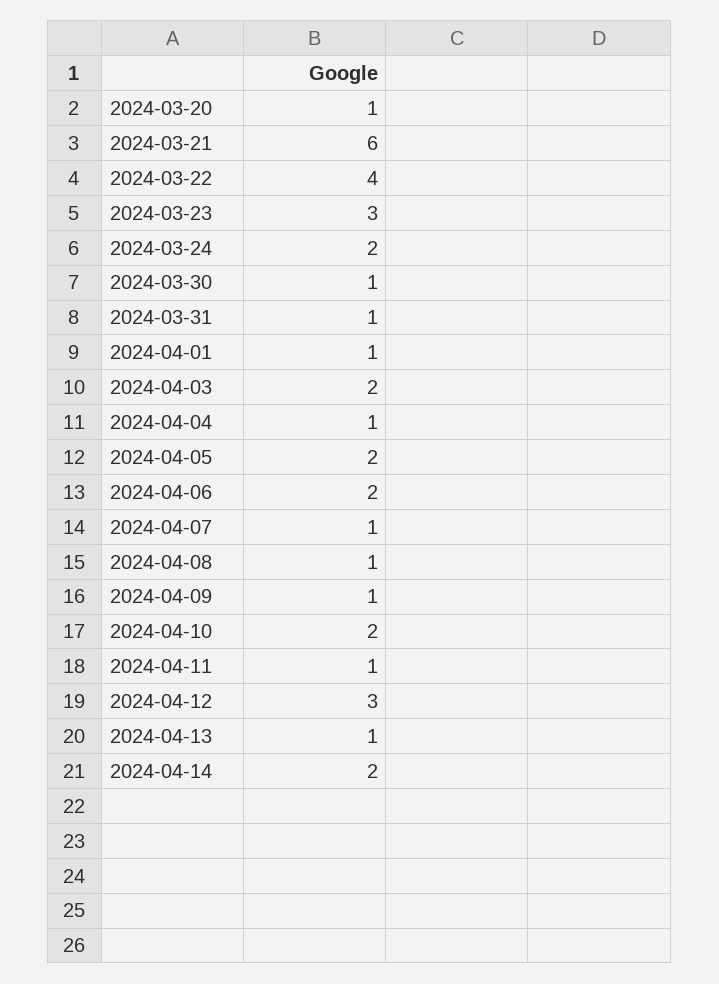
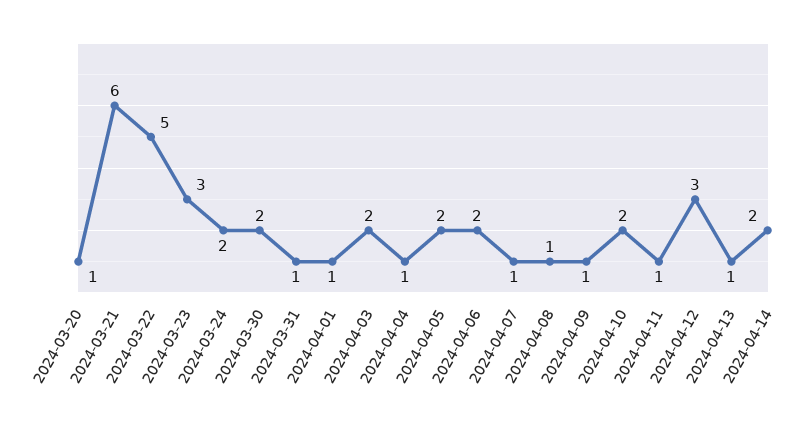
  {
    "2024-03-20": 1,
    "2024-03-21": 6,
-   "2024-03-22": 4,
+   "2024-03-22": 5,
    "2024-03-23": 3,
    "2024-03-24": 2,
-   "2024-03-30": 1,
+   "2024-03-30": 2,
    "2024-03-31": 1,
    "2024-04-01": 1,
    "2024-04-03": 2,
    "2024-04-04": 1,
    "2024-04-05": 2,
    "2024-04-06": 2,
    "2024-04-07": 1,
    "2024-04-08": 1,
    "2024-04-09": 1,
    "2024-04-10": 2,
    "2024-04-11": 1,
    "2024-04-12": 3,
    "2024-04-13": 1,
    "2024-04-14": 2
  }

